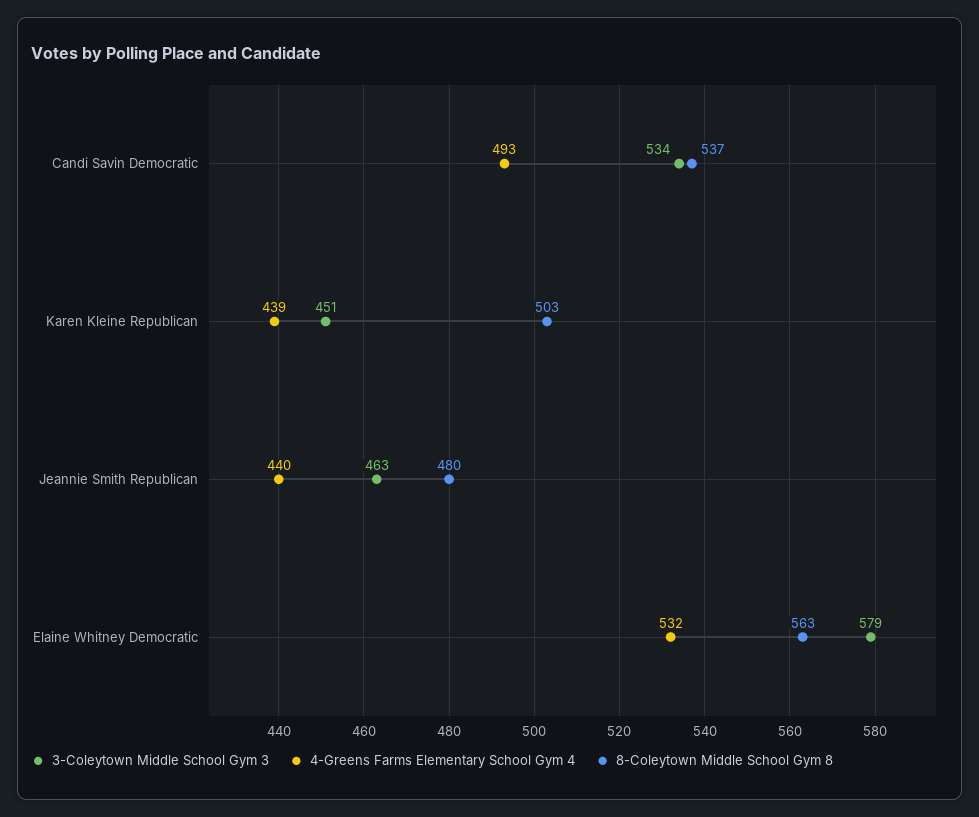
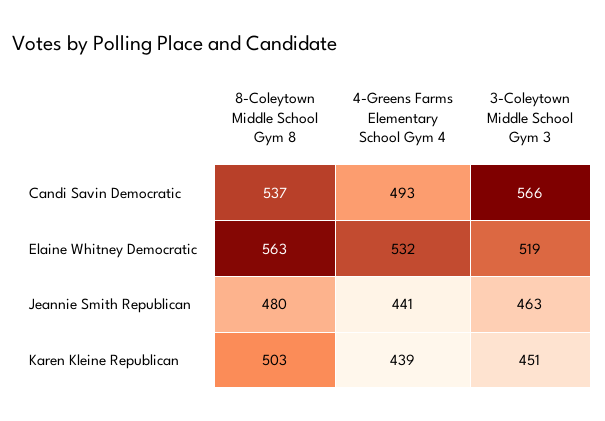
  {
    "3-Coleytown Middle School Gym 3": {
-     "Candi Savin Democratic": 534,
+     "Candi Savin Democratic": 566,
      "Karen Kleine Republican": 451,
      "Jeannie Smith Republican": 463,
-     "Elaine Whitney Democratic": 579
+     "Elaine Whitney Democratic": 519
    },
    "4-Greens Farms Elementary School Gym 4": {
      "Candi Savin Democratic": 493,
      "Karen Kleine Republican": 439,
-     "Jeannie Smith Republican": 440,
+     "Jeannie Smith Republican": 441,
      "Elaine Whitney Democratic": 532
    },
    "8-Coleytown Middle School Gym 8": {
      "Candi Savin Democratic": 537,
      "Karen Kleine Republican": 503,
      "Jeannie Smith Republican": 480,
      "Elaine Whitney Democratic": 563
    }
  }

